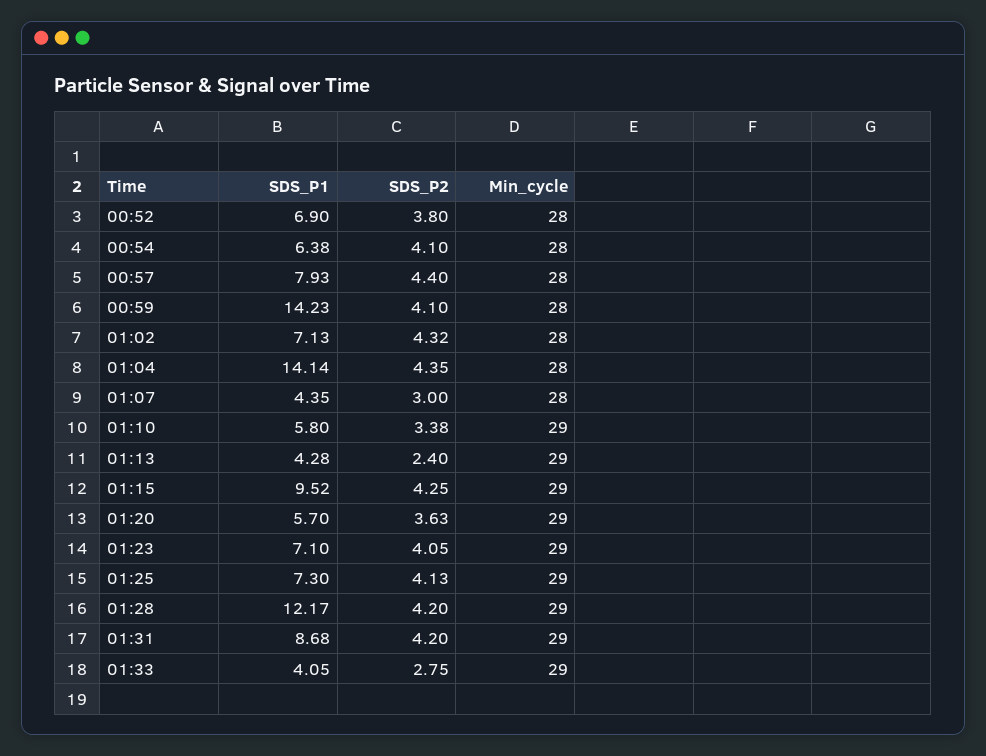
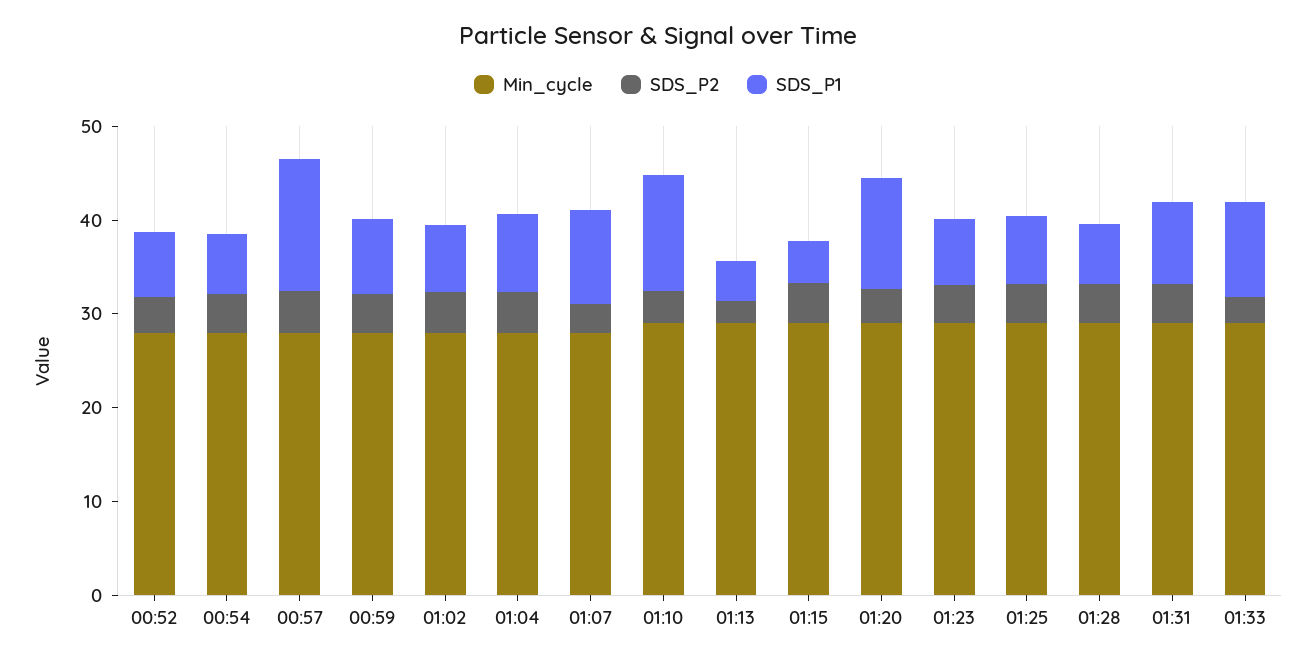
  {
    "SDS_P1": {
      "00:52": 6.9,
      "00:54": 6.38,
-     "00:57": 7.93,
+     "00:57": 14,
-     "00:59": 14.23,
+     "00:59": 8,
      "01:02": 7.13,
-     "01:04": 14.14,
+     "01:04": 8,
-     "01:07": 4.35,
+     "01:07": 10,
-     "01:10": 5.8,
+     "01:10": 12,
      "01:13": 4.28,
-     "01:15": 9.52,
+     "01:15": 4,
-     "01:20": 5.7,
+     "01:20": 12,
      "01:23": 7.1,
      "01:25": 7.3,
-     "01:28": 12.17,
+     "01:28": 6,
      "01:31": 8.68,
-     "01:33": 4.05
+     "01:33": 10
    },
    "SDS_P2": {
      "00:52": 3.8,
      "00:54": 4.1,
      "00:57": 4.4,
      "00:59": 4.1,
      "01:02": 4.32,
      "01:04": 4.35,
      "01:07": 3,
      "01:10": 3.38,
      "01:13": 2.4,
      "01:15": 4.25,
      "01:20": 3.63,
      "01:23": 4.05,
      "01:25": 4.13,
      "01:28": 4.2,
      "01:31": 4.2,
      "01:33": 2.75
    },
    "Min_cycle": {
      "00:52": 28,
      "00:54": 28,
      "00:57": 28,
      "00:59": 28,
      "01:02": 28,
      "01:04": 28,
      "01:07": 28,
      "01:10": 29,
      "01:13": 29,
      "01:15": 29,
      "01:20": 29,
      "01:23": 29,
      "01:25": 29,
      "01:28": 29,
      "01:31": 29,
      "01:33": 29
    }
  }

